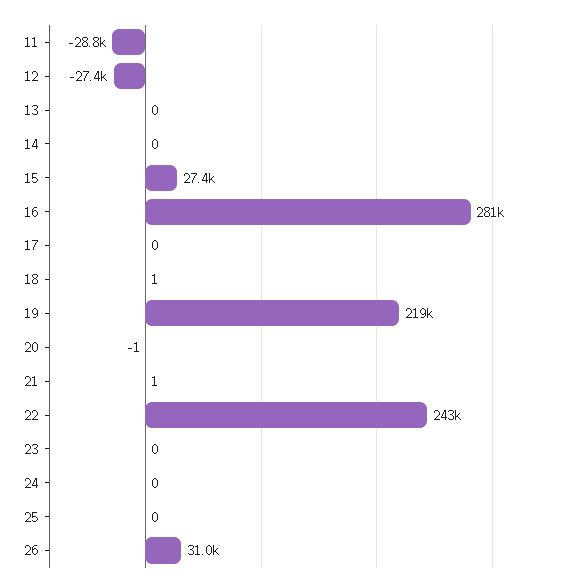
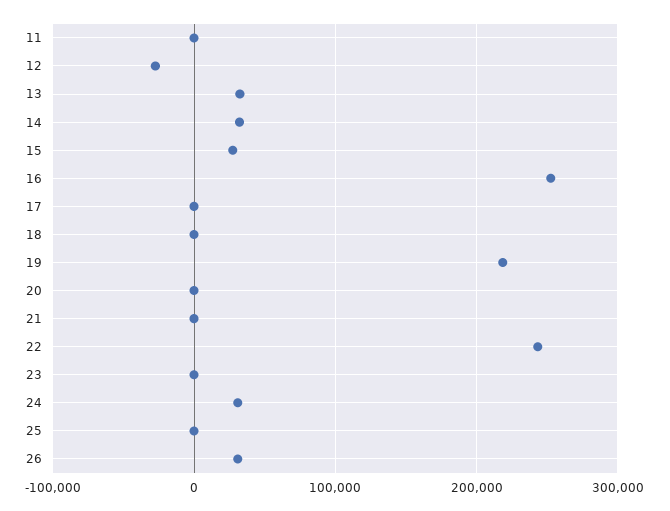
  {
-   "11": -28800,
+   "11": 0,
    "12": -27400,
-   "13": 0,
+   "13": 30000,
-   "14": 0,
+   "14": 30000,
    "15": 27400,
-   "16": 281000,
+   "16": 250000,
    "17": 0,
    "18": 1,
    "19": 219000,
    "20": -1,
    "21": 1,
    "22": 243000,
    "23": 0,
-   "24": 0,
+   "24": 30000,
    "25": 0,
    "26": 31000
  }

